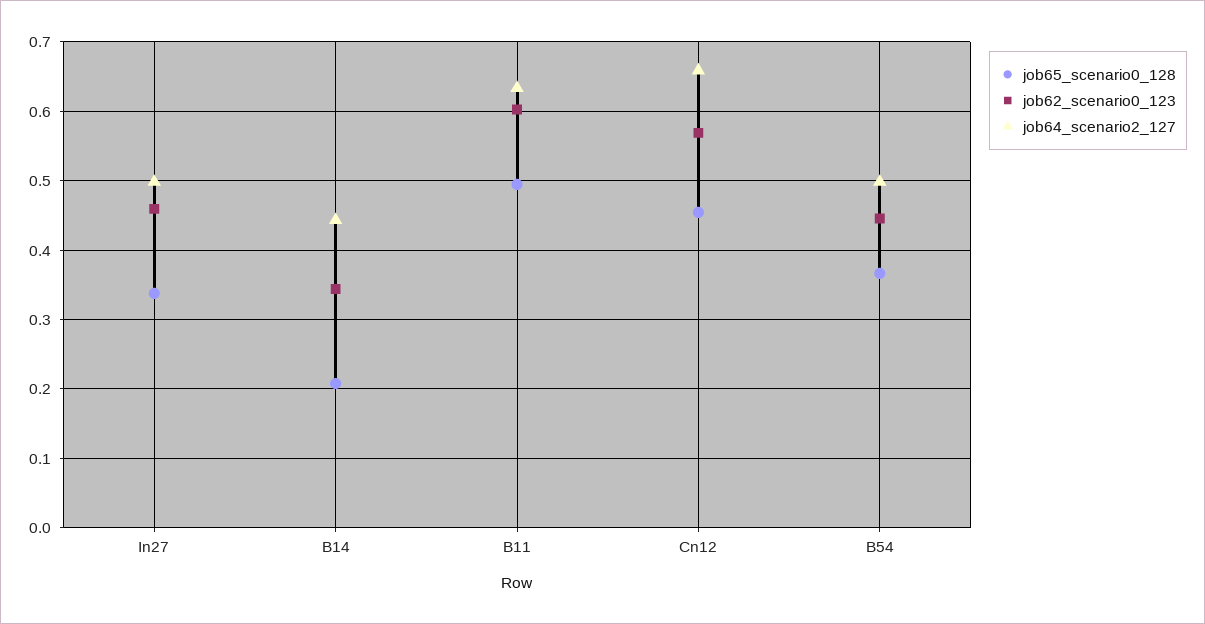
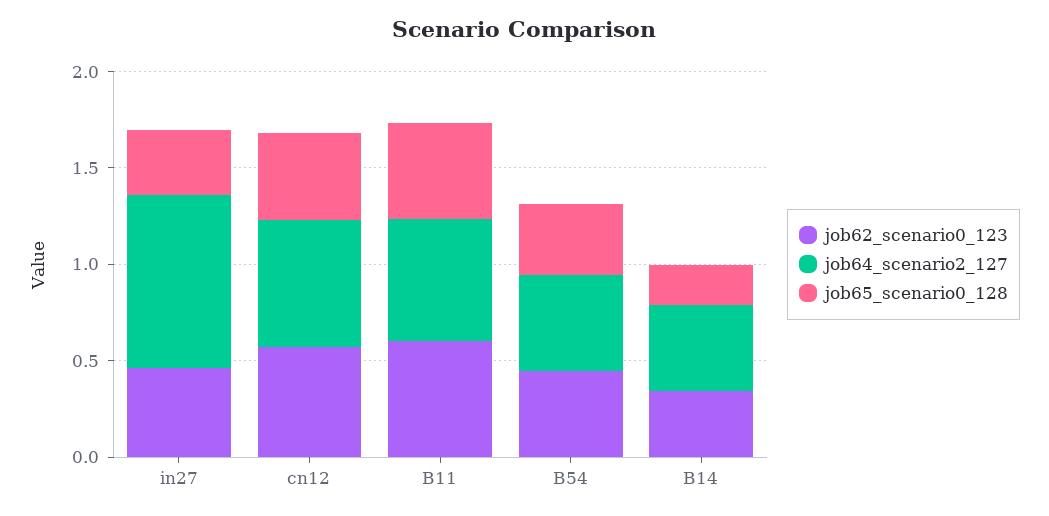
  {
    "job65_scenario0_128": {
      "In27": 0.34,
      "B14": 0.21,
      "B11": 0.49,
      "Cn12": 0.45,
      "B54": 0.37
    },
    "job62_scenario0_123": {
      "In27": 0.46,
      "B14": 0.34,
      "B11": 0.6,
      "Cn12": 0.57,
      "B54": 0.45
    },
    "job64_scenario2_127": {
-     "In27": 0.5,
+     "In27": 0.9,
      "B14": 0.44,
      "B11": 0.63,
      "Cn12": 0.66,
      "B54": 0.5
    }
  }

